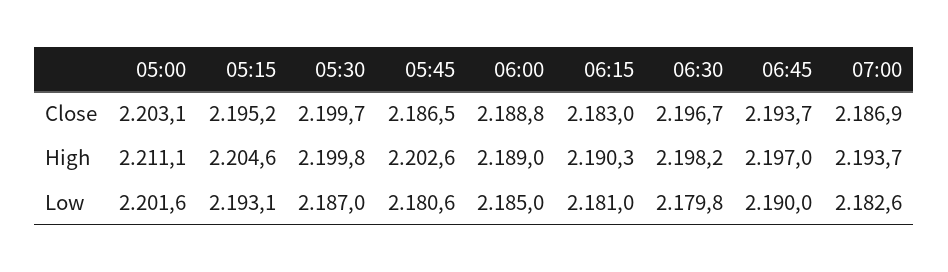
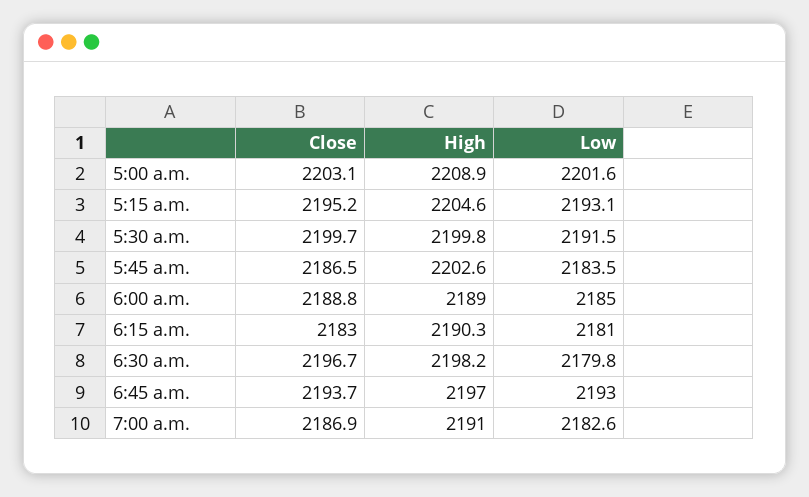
  {
    "05:00": {
      "Close": 2203.1,
-     "High": 2211.1,
+     "High": 2208.9,
      "Low": 2201.6
    },
    "05:15": {
      "Close": 2195.2,
      "High": 2204.6,
      "Low": 2193.1
    },
    "05:30": {
      "Close": 2199.7,
      "High": 2199.8,
-     "Low": 2187
+     "Low": 2191.5
    },
    "05:45": {
      "Close": 2186.5,
      "High": 2202.6,
-     "Low": 2180.6
+     "Low": 2183.5
    },
    "06:00": {
      "Close": 2188.8,
      "High": 2189,
      "Low": 2185
    },
    "06:15": {
      "Close": 2183,
      "High": 2190.3,
      "Low": 2181
    },
    "06:30": {
      "Close": 2196.7,
      "High": 2198.2,
      "Low": 2179.8
    },
    "06:45": {
      "Close": 2193.7,
      "High": 2197,
-     "Low": 2190
+     "Low": 2193
    },
    "07:00": {
      "Close": 2186.9,
-     "High": 2193.7,
+     "High": 2191,
      "Low": 2182.6
    }
  }

